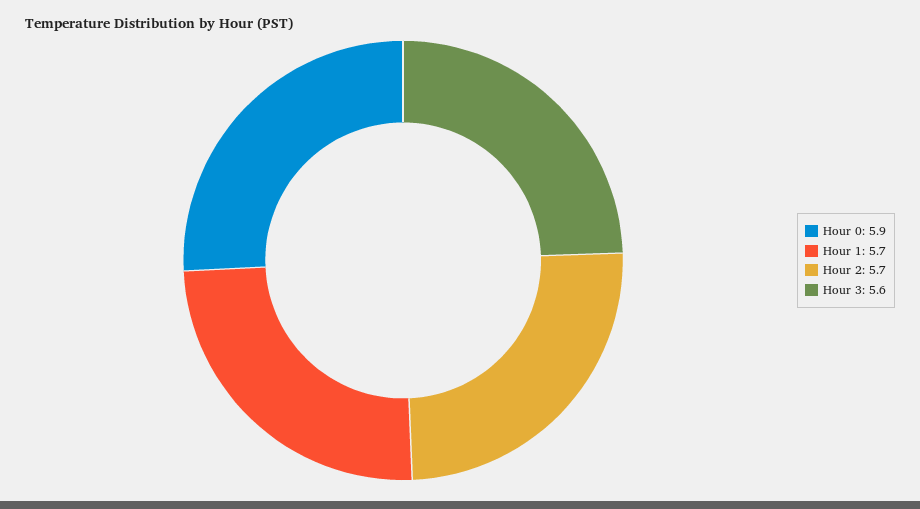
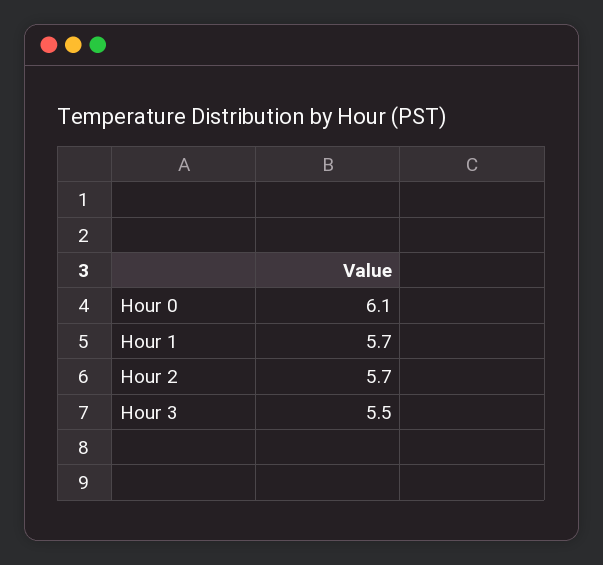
  {
-   "Hour 0": 5.9,
+   "Hour 0": 6.1,
    "Hour 1": 5.7,
    "Hour 2": 5.7,
-   "Hour 3": 5.6
+   "Hour 3": 5.5
  }

